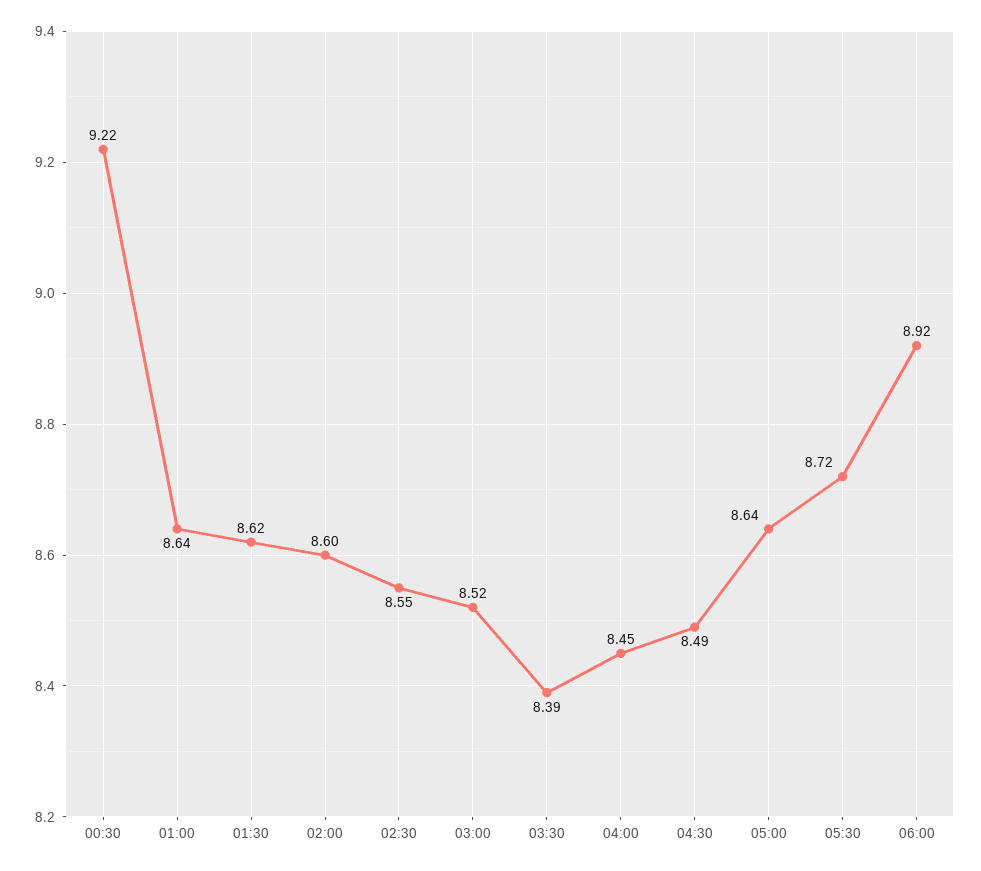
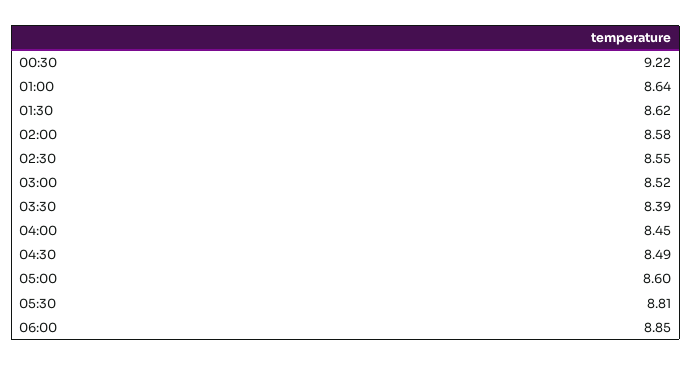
  {
    "00:30": 9.22,
    "01:00": 8.64,
    "01:30": 8.62,
-   "02:00": 8.6,
+   "02:00": 8.58,
    "02:30": 8.55,
    "03:00": 8.52,
    "03:30": 8.39,
    "04:00": 8.45,
    "04:30": 8.49,
-   "05:00": 8.64,
+   "05:00": 8.6,
-   "05:30": 8.72,
+   "05:30": 8.81,
-   "06:00": 8.92
+   "06:00": 8.85
  }

